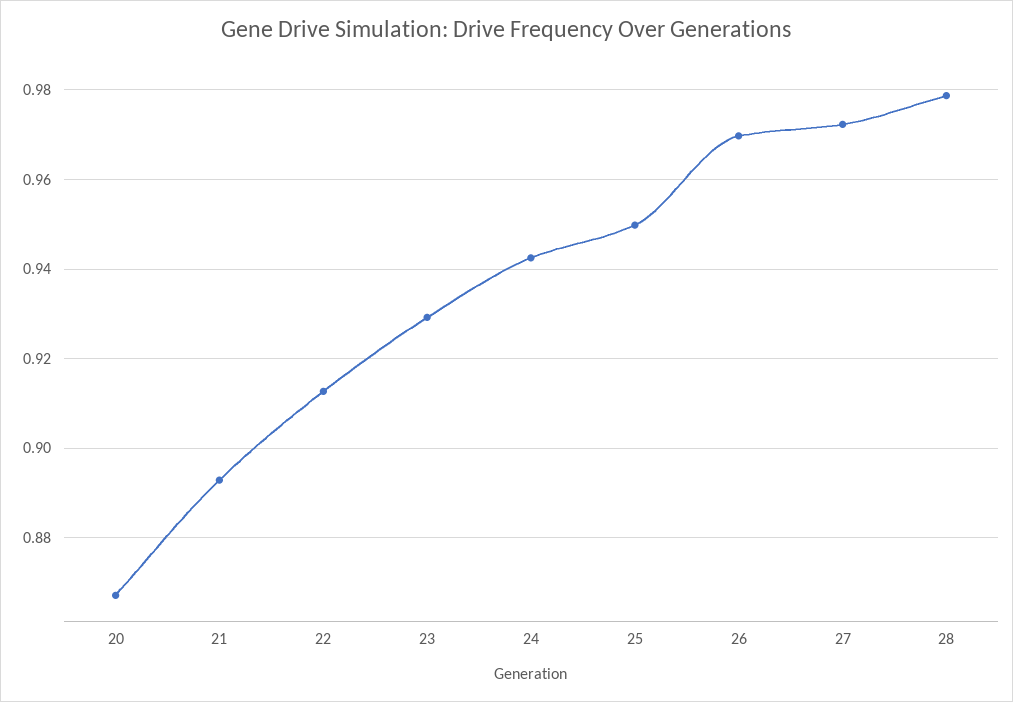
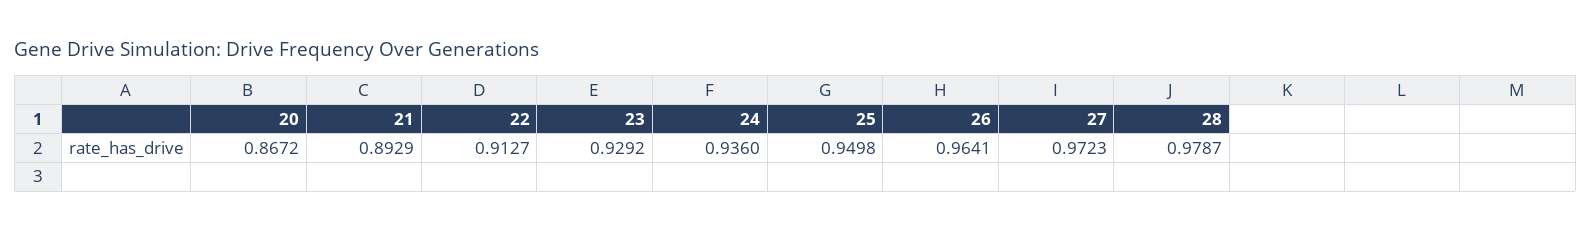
  {
    "20": 0.8672,
    "21": 0.8929,
    "22": 0.9127,
    "23": 0.9292,
-   "24": 0.942,
+   "24": 0.936,
    "25": 0.9498,
-   "26": 0.97,
+   "26": 0.9641,
    "27": 0.9723,
    "28": 0.9787
  }

